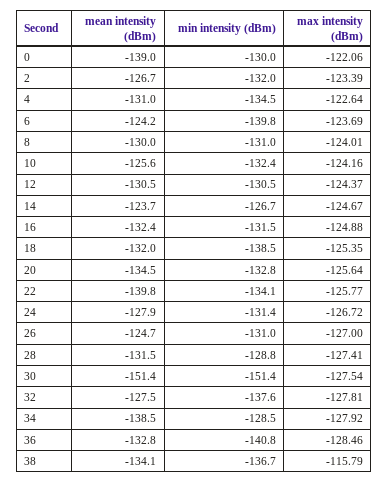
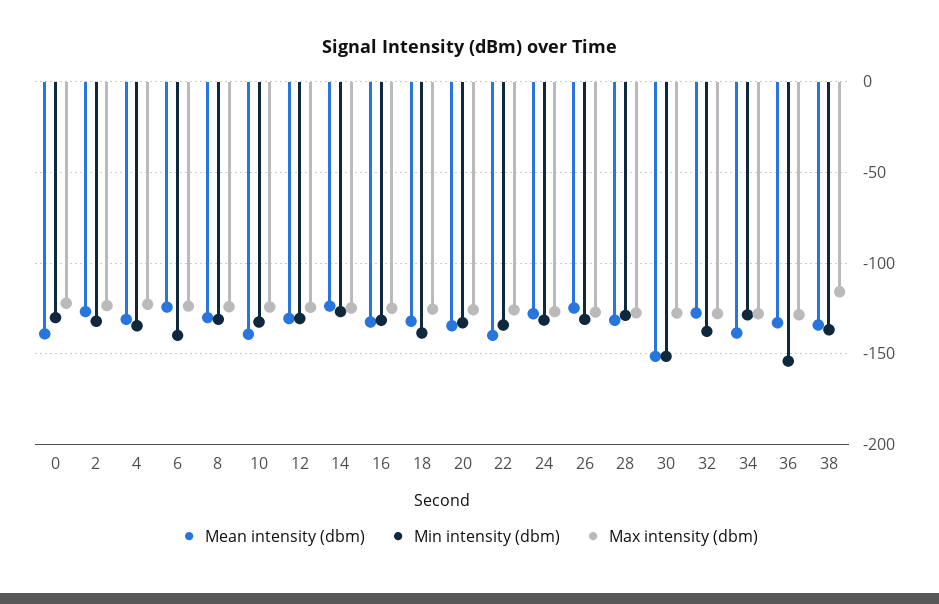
  {
    "mean intensity (dBm)": {
      "0": -139,
      "2": -126.7,
      "4": -131,
      "6": -124.2,
      "8": -130,
-     "10": -125.6,
+     "10": -140,
      "12": -130.5,
      "14": -123.7,
      "16": -132.4,
      "18": -132,
      "20": -134.5,
      "22": -139.8,
      "24": -127.9,
      "26": -124.7,
      "28": -131.5,
      "30": -151.4,
      "32": -127.5,
      "34": -138.5,
      "36": -132.8,
      "38": -134.1
    },
    "min intensity (dBm)": {
      "0": -130,
      "2": -132,
      "4": -134.5,
      "6": -139.8,
      "8": -131,
      "10": -132.4,
      "12": -130.5,
      "14": -126.7,
      "16": -131.5,
      "18": -138.5,
      "20": -132.8,
      "22": -134.1,
      "24": -131.4,
      "26": -131,
      "28": -128.8,
      "30": -151.4,
      "32": -137.6,
      "34": -128.5,
-     "36": -140.8,
+     "36": -155,
      "38": -136.7
    },
    "max intensity (dBm)": {
      "0": -122.06,
      "2": -123.39,
      "4": -122.64,
      "6": -123.69,
      "8": -124.01,
      "10": -124.16,
      "12": -124.37,
      "14": -124.67,
      "16": -124.88,
      "18": -125.35,
      "20": -125.64,
      "22": -125.77,
      "24": -126.72,
      "26": -127,
      "28": -127.41,
      "30": -127.54,
      "32": -127.81,
      "34": -127.92,
      "36": -128.46,
      "38": -115.79
    }
  }

